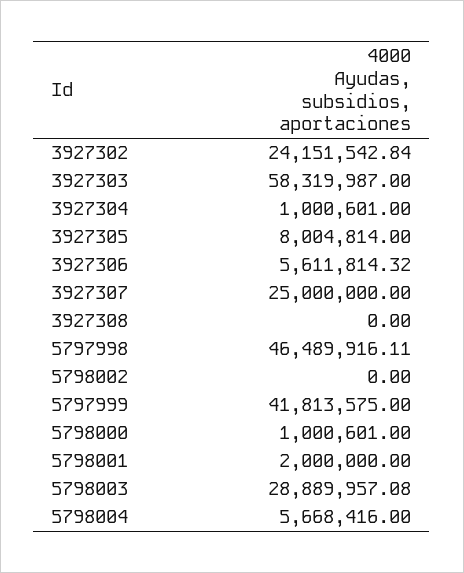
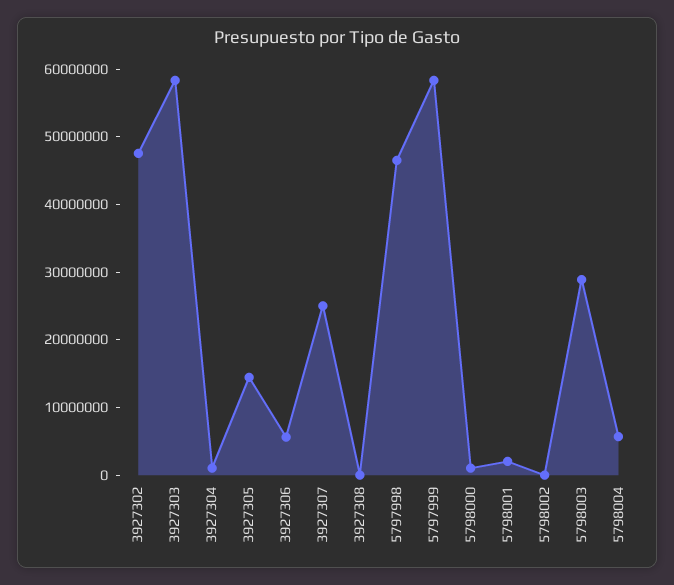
  {
-   "3927302": 24151542.84,
+   "3927302": 48000000,
    "3927303": 58319987,
    "3927304": 1000601,
-   "3927305": 8004814,
+   "3927305": 14000000,
    "3927306": 5611814.32,
    "3927307": 25000000,
    "3927308": 0,
    "5797998": 46489916.11,
    "5798002": 0,
-   "5797999": 41813575,
+   "5797999": 58000000,
    "5798000": 1000601,
    "5798001": 2000000,
    "5798003": 28889957.08,
    "5798004": 5668416
  }

